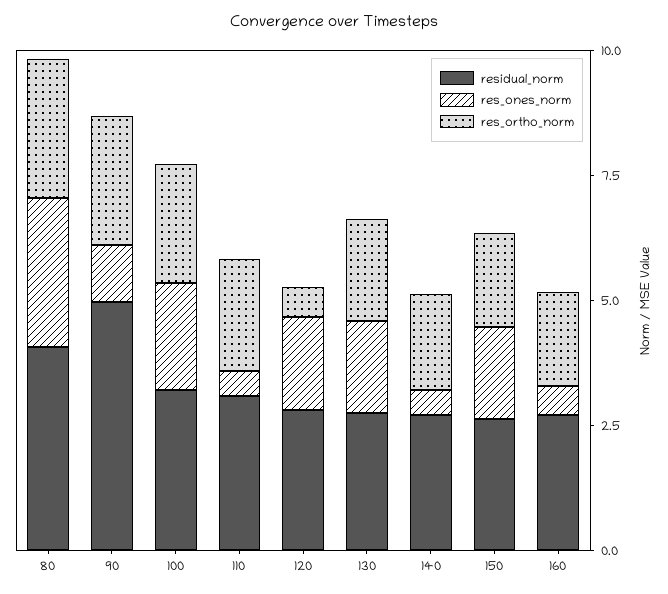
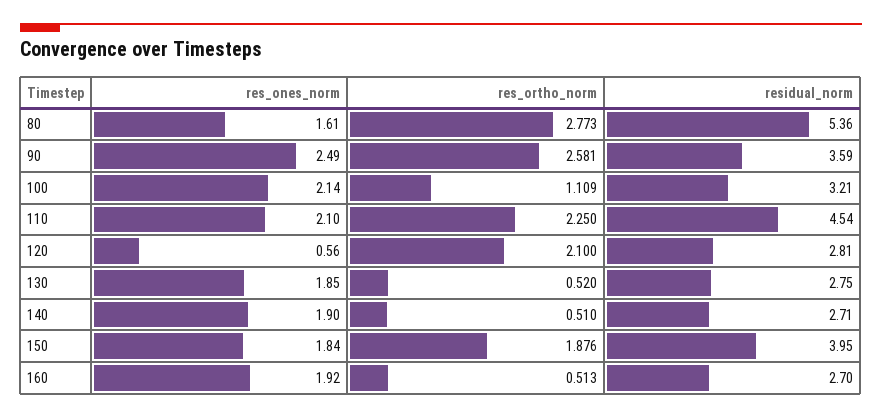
  {
    "residual_norm": {
-     "80": 4,
+     "80": 5.36,
-     "90": 5,
+     "90": 3.59,
      "100": 3.21,
-     "110": 3,
+     "110": 4.54,
      "120": 2.81,
      "130": 2.75,
      "140": 2.71,
-     "150": 2.5,
+     "150": 3.95,
      "160": 2.7
    },
    "res_ones_norm": {
-     "80": 3,
+     "80": 1.61,
-     "90": 1,
+     "90": 2.49,
      "100": 2.14,
-     "110": 0.5,
+     "110": 2.1,
-     "120": 2,
+     "120": 0.56,
      "130": 1.85,
-     "140": 0.5,
+     "140": 1.9,
      "150": 1.84,
-     "160": 0.5
+     "160": 1.92
    },
    "res_ortho_norm": {
      "80": 2.773,
      "90": 2.581,
-     "100": 2.5,
+     "100": 1.109,
      "110": 2.25,
-     "120": 0.5,
+     "120": 2.1,
-     "130": 2,
+     "130": 0.52,
-     "140": 2,
+     "140": 0.51,
      "150": 1.876,
-     "160": 2
+     "160": 0.513
    }
  }

